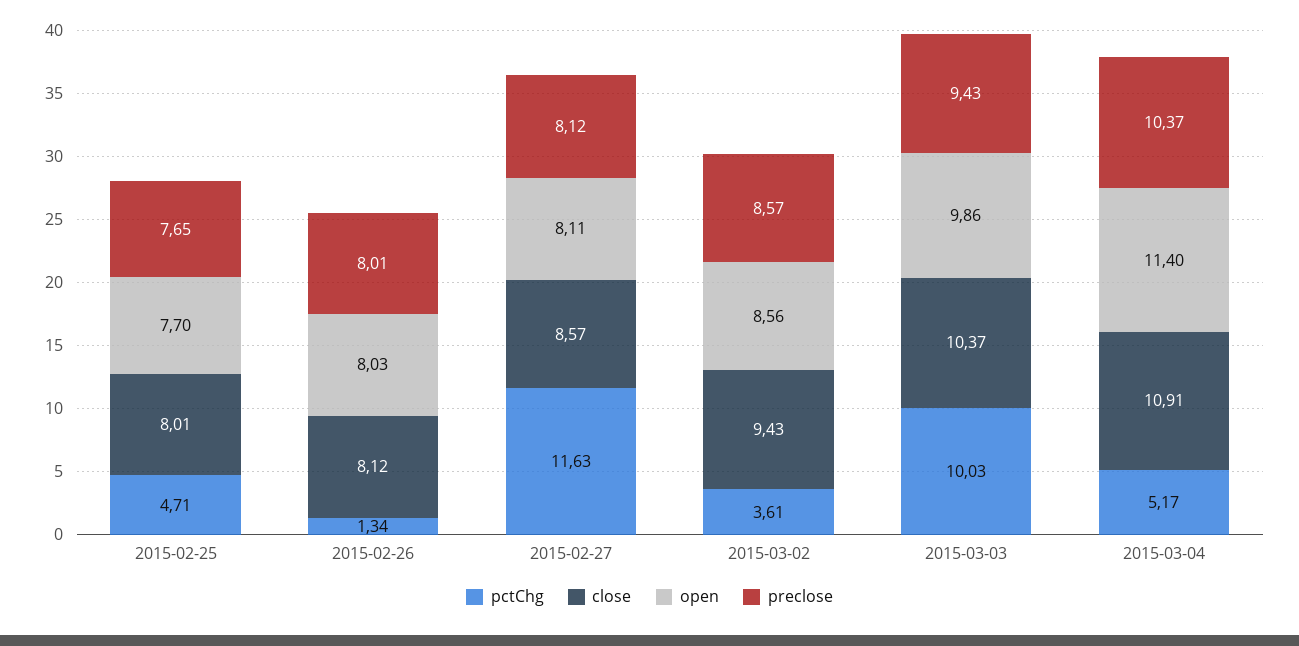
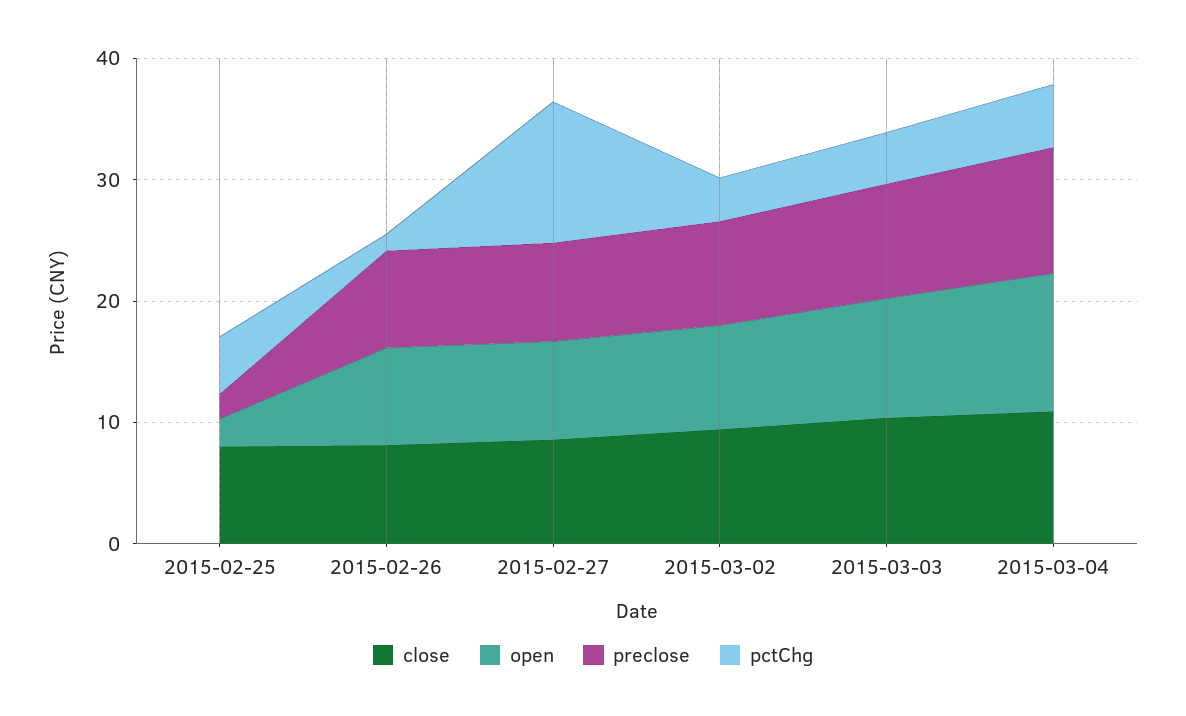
  {
    "pctChg": {
      "2015-02-25": 4.71,
      "2015-02-26": 1.34,
      "2015-02-27": 11.63,
      "2015-03-02": 3.61,
-     "2015-03-03": 10.03,
+     "2015-03-03": 4,
      "2015-03-04": 5.17
    },
    "close": {
      "2015-02-25": 8.01,
      "2015-02-26": 8.12,
      "2015-02-27": 8.57,
      "2015-03-02": 9.43,
      "2015-03-03": 10.37,
      "2015-03-04": 10.91
    },
    "open": {
-     "2015-02-25": 7.7,
+     "2015-02-25": 2,
      "2015-02-26": 8.03,
      "2015-02-27": 8.11,
      "2015-03-02": 8.56,
      "2015-03-03": 9.86,
      "2015-03-04": 11.4
    },
    "preclose": {
-     "2015-02-25": 7.65,
+     "2015-02-25": 2,
      "2015-02-26": 8.01,
      "2015-02-27": 8.12,
      "2015-03-02": 8.57,
      "2015-03-03": 9.43,
      "2015-03-04": 10.37
    }
  }

